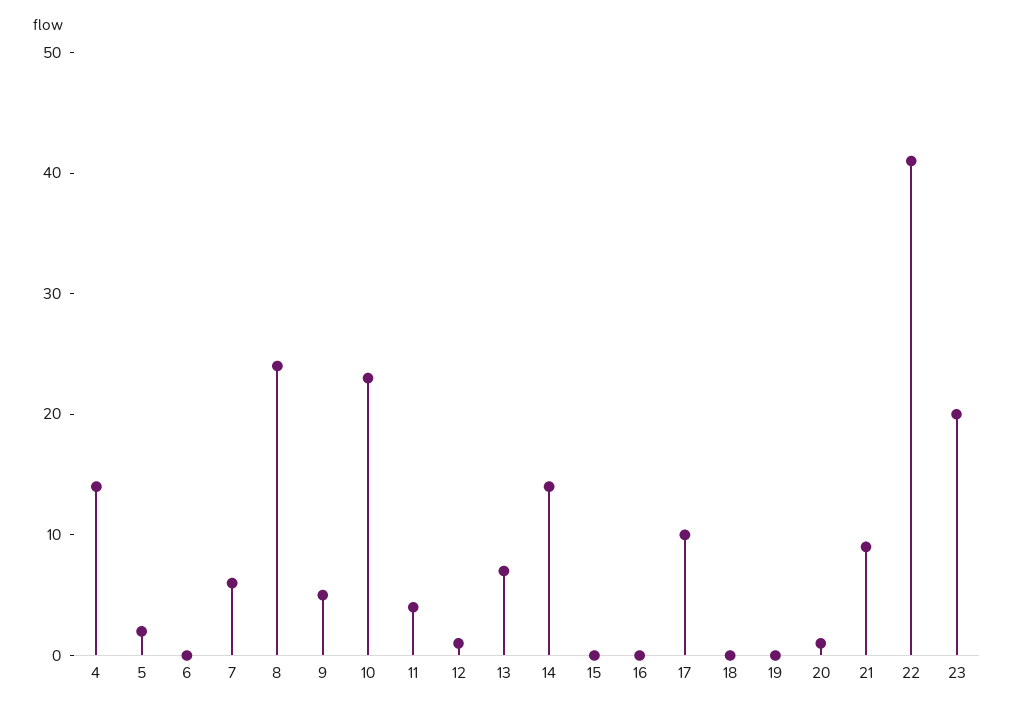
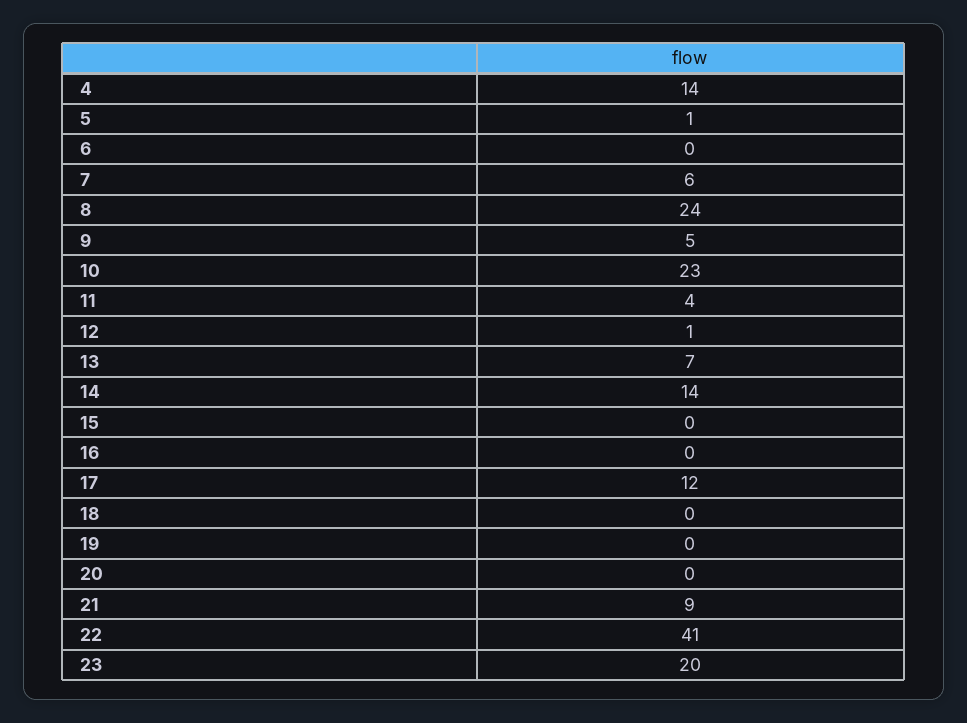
  {
    "4": 14,
-   "5": 2,
+   "5": 1,
    "6": 0,
    "7": 6,
    "8": 24,
    "9": 5,
    "10": 23,
    "11": 4,
    "12": 1,
    "13": 7,
    "14": 14,
    "15": 0,
    "16": 0,
-   "17": 10,
+   "17": 12,
    "18": 0,
    "19": 0,
-   "20": 1,
+   "20": 0,
    "21": 9,
    "22": 41,
    "23": 20
  }

